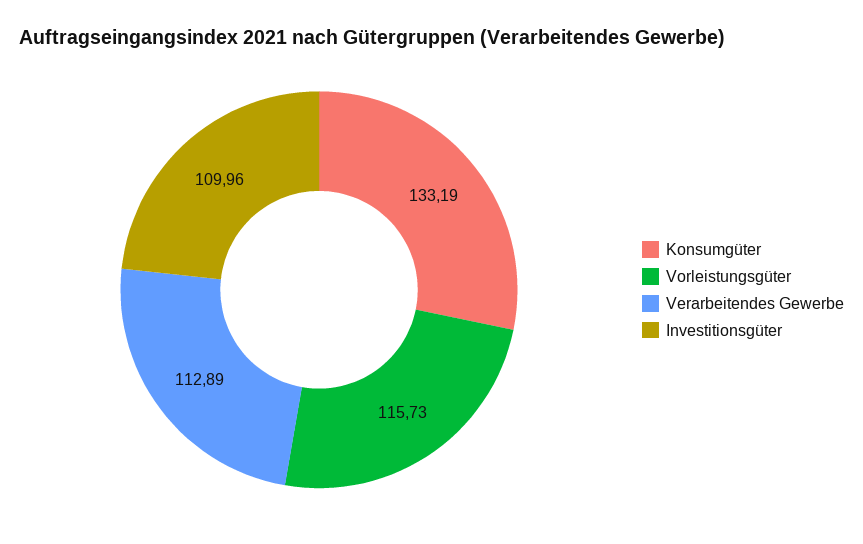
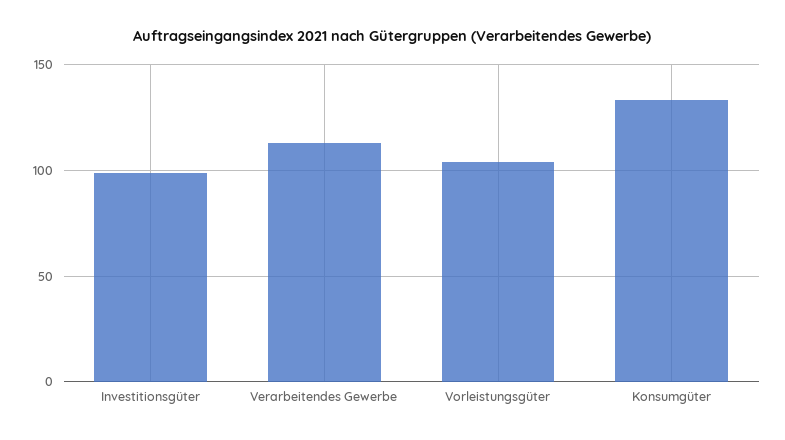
  {
    "Konsumgüter": 133.19,
-   "Vorleistungsgüter": 115.73,
+   "Vorleistungsgüter": 105,
    "Verarbeitendes Gewerbe": 112.89,
-   "Investitionsgüter": 109.96
+   "Investitionsgüter": 100
  }

